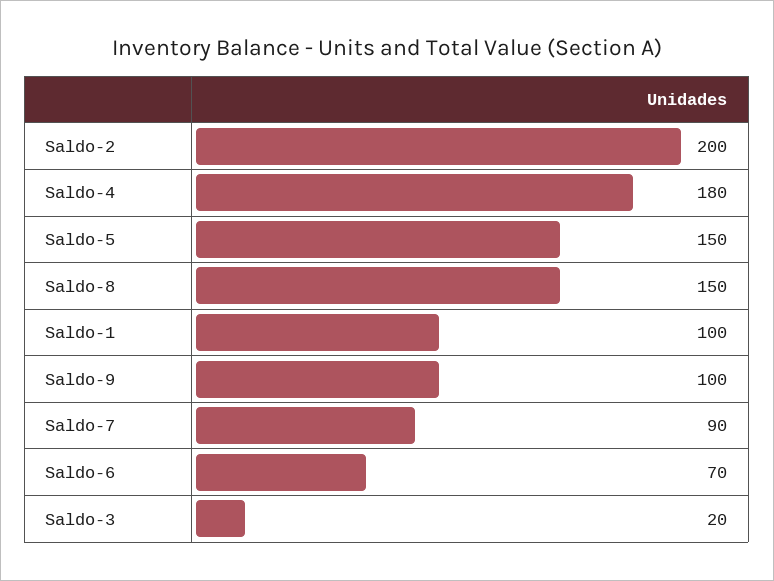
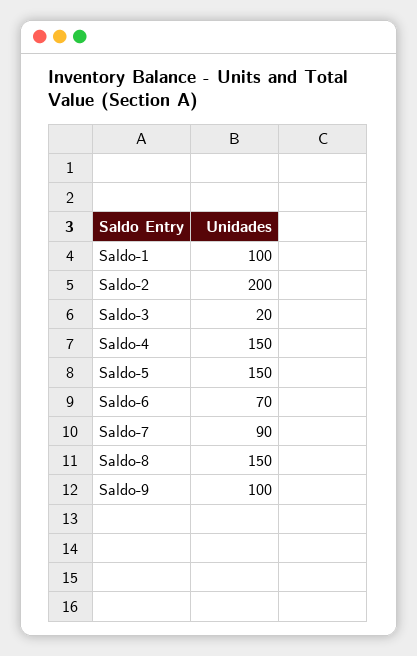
  {
    "Saldo-2": 200,
-   "Saldo-4": 180,
+   "Saldo-4": 150,
    "Saldo-5": 150,
    "Saldo-8": 150,
    "Saldo-1": 100,
    "Saldo-9": 100,
    "Saldo-7": 90,
    "Saldo-6": 70,
    "Saldo-3": 20
  }

